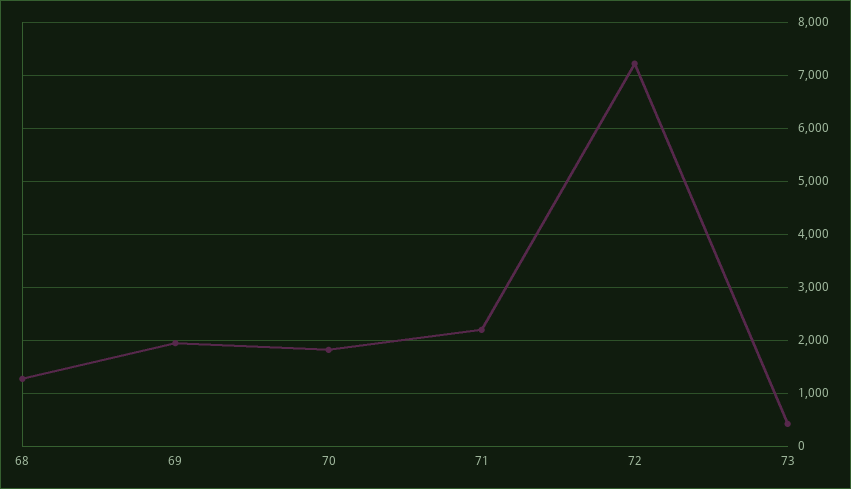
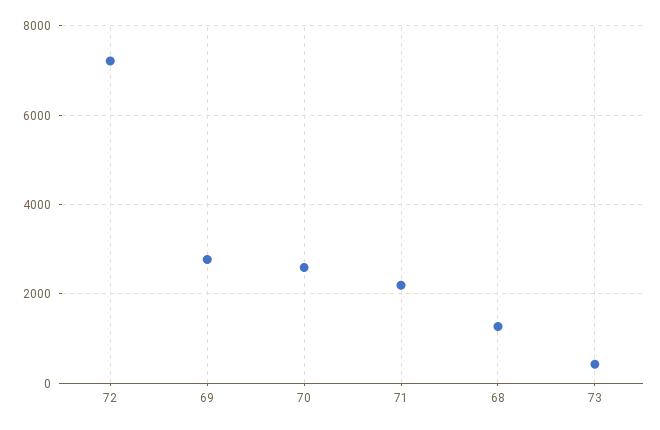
  {
    "68": 1200,
-   "69": 2000,
+   "69": 2800,
-   "70": 1800,
+   "70": 2600,
    "71": 2200,
    "72": 7200,
    "73": 400
  }

